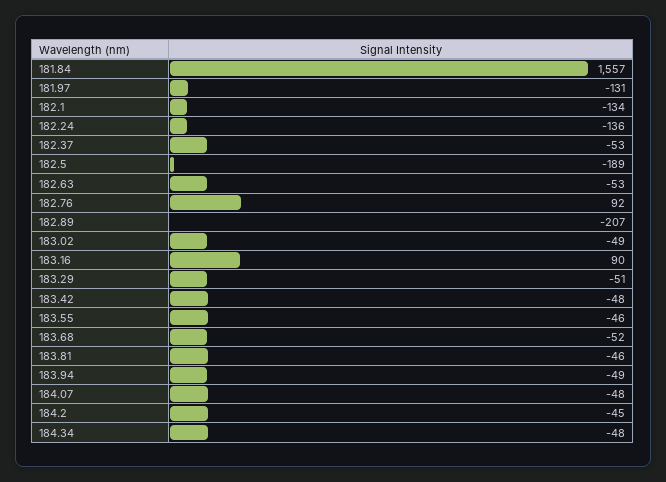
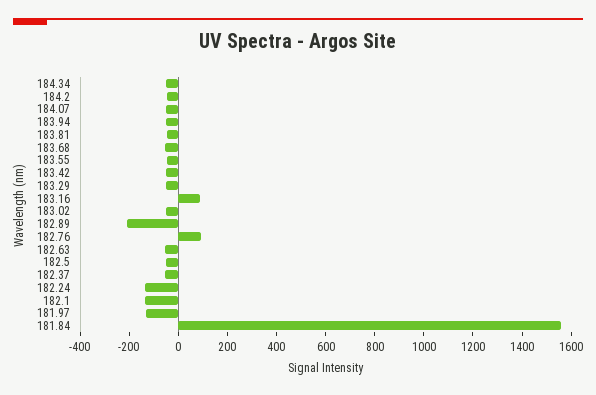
  {
    "181.84": 1557,
    "181.97": -131,
    "182.1": -134,
    "182.24": -136,
    "182.37": -53,
-   "182.5": -189,
+   "182.5": -50,
    "182.63": -53,
    "182.76": 92,
    "182.89": -207,
    "183.02": -49,
    "183.16": 90,
    "183.29": -51,
    "183.42": -48,
    "183.55": -46,
    "183.68": -52,
    "183.81": -46,
    "183.94": -49,
    "184.07": -48,
    "184.2": -45,
    "184.34": -48
  }

